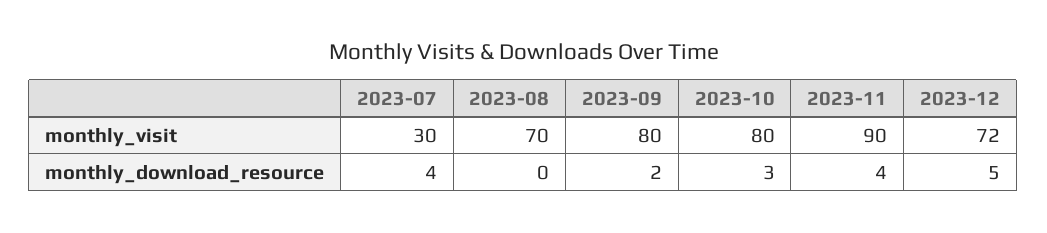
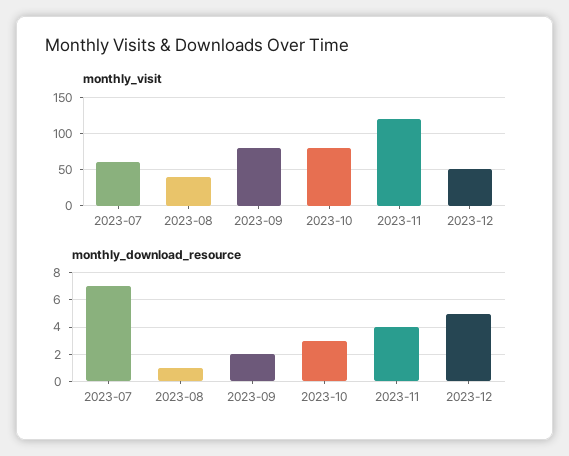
  {
    "monthly_visit": {
-     "2023-07": 30,
+     "2023-07": 60,
-     "2023-08": 70,
+     "2023-08": 40,
      "2023-09": 80,
      "2023-10": 80,
-     "2023-11": 90,
+     "2023-11": 120,
-     "2023-12": 72
+     "2023-12": 50
    },
    "monthly_download_resource": {
-     "2023-07": 4,
+     "2023-07": 7,
-     "2023-08": 0,
+     "2023-08": 1,
      "2023-09": 2,
      "2023-10": 3,
      "2023-11": 4,
      "2023-12": 5
    }
  }

